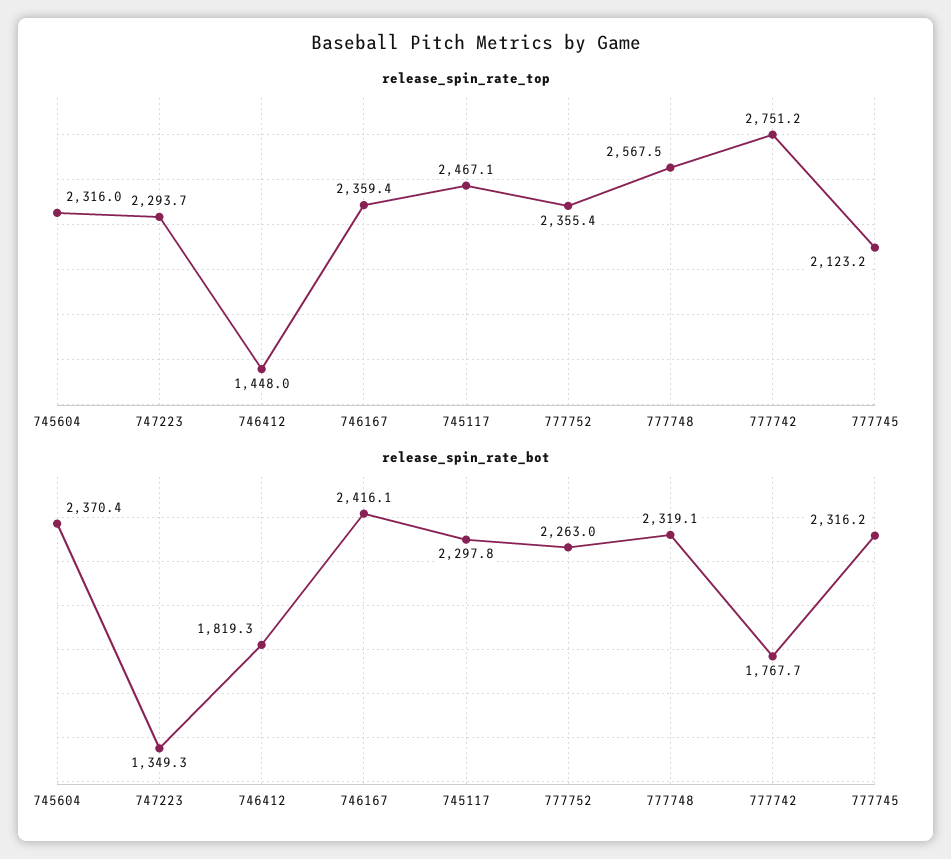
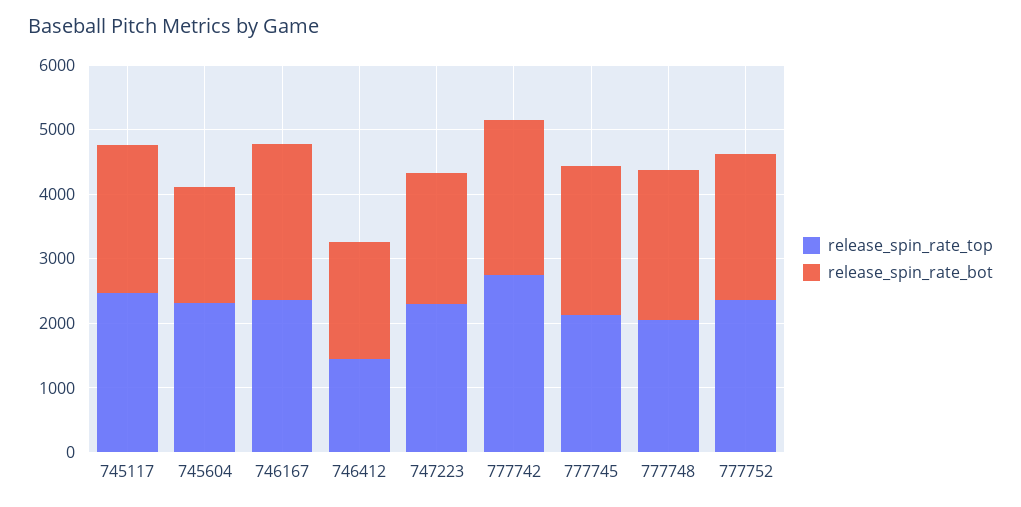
  {
    "release_spin_rate_top": {
      "745604": 2316,
      "747223": 2293.7,
      "746412": 1448,
      "746167": 2359.4,
      "745117": 2467.1,
      "777752": 2355.4,
-     "777748": 2567.5,
+     "777748": 2000,
      "777742": 2751.2,
      "777745": 2123.2
    },
    "release_spin_rate_bot": {
-     "745604": 2370.4,
+     "745604": 1800,
-     "747223": 1349.3,
+     "747223": 2000,
      "746412": 1819.3,
      "746167": 2416.1,
      "745117": 2297.8,
      "777752": 2263,
      "777748": 2319.1,
-     "777742": 1767.7,
+     "777742": 2400,
      "777745": 2316.2
    }
  }

